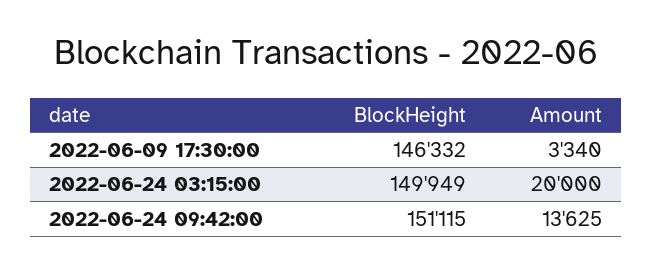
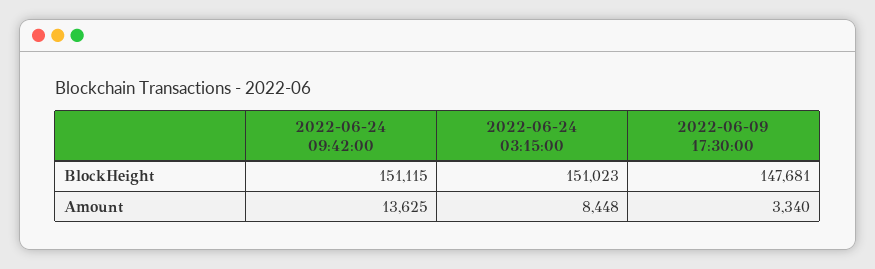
  {
    "BlockHeight": {
-     "2022-06-09 17:30:00": 146332,
+     "2022-06-09 17:30:00": 147681,
-     "2022-06-24 03:15:00": 149949,
+     "2022-06-24 03:15:00": 151023,
      "2022-06-24 09:42:00": 151115
    },
    "Amount": {
      "2022-06-09 17:30:00": 3340,
-     "2022-06-24 03:15:00": 20000,
+     "2022-06-24 03:15:00": 8448,
      "2022-06-24 09:42:00": 13625
    }
  }

